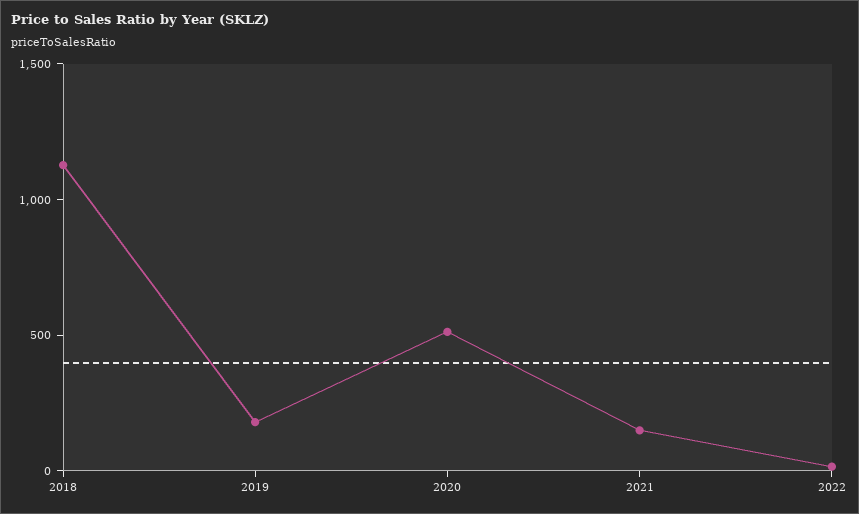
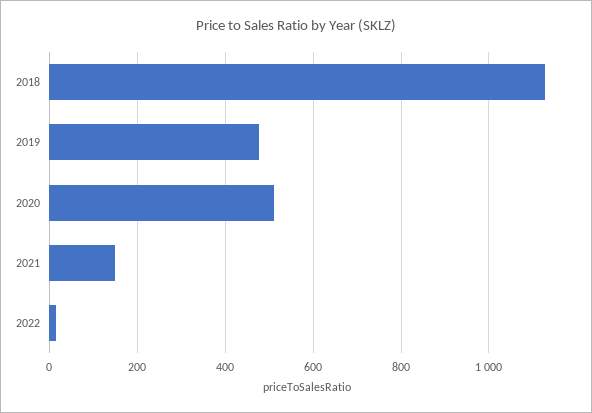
  {
    "2018": 1120,
-   "2019": 200,
+   "2019": 480,
    "2020": 520,
    "2021": 140,
    "2022": 20
  }

